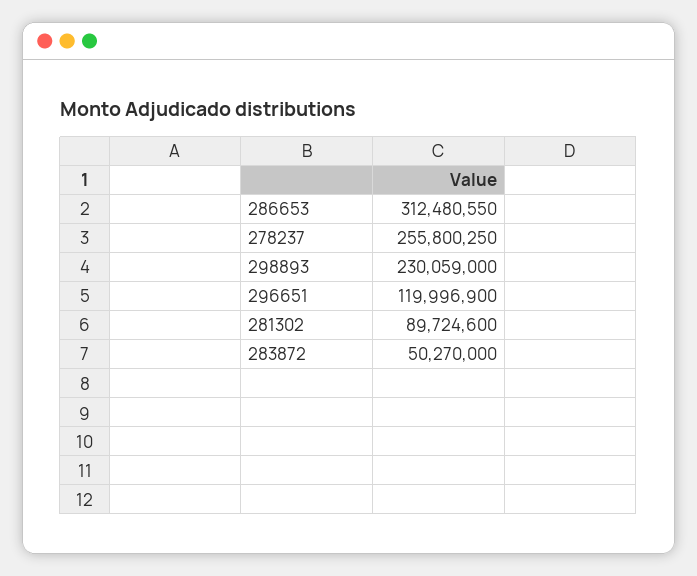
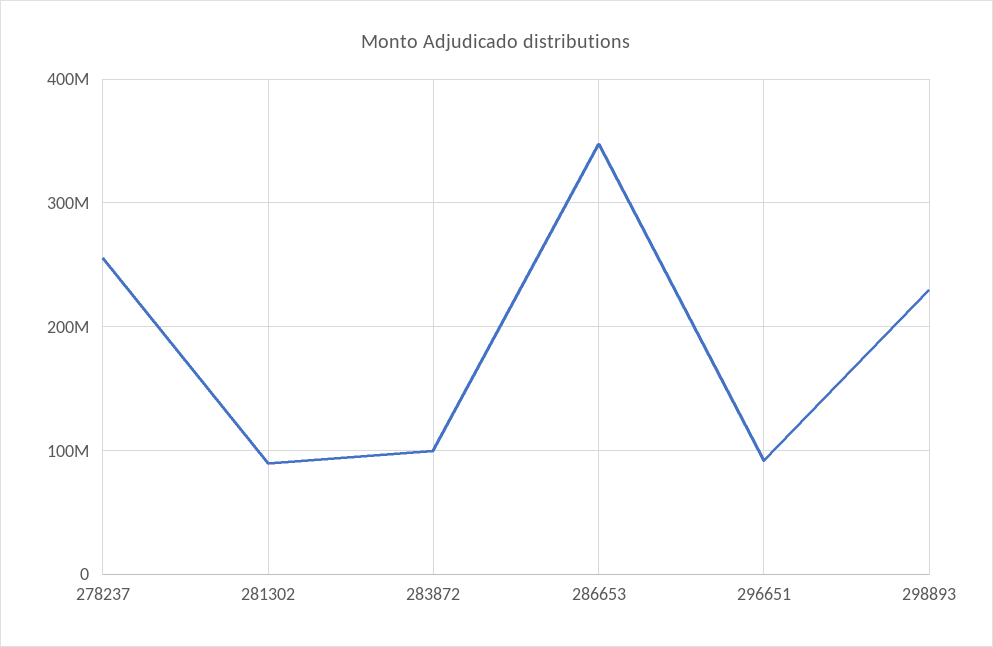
  {
-   "286653": 312480550,
+   "286653": 350000000,
    "278237": 255800250,
    "298893": 230059000,
-   "296651": 119996900,
+   "296651": 90000000,
    "281302": 89724600,
-   "283872": 50270000
+   "283872": 100000000
  }

